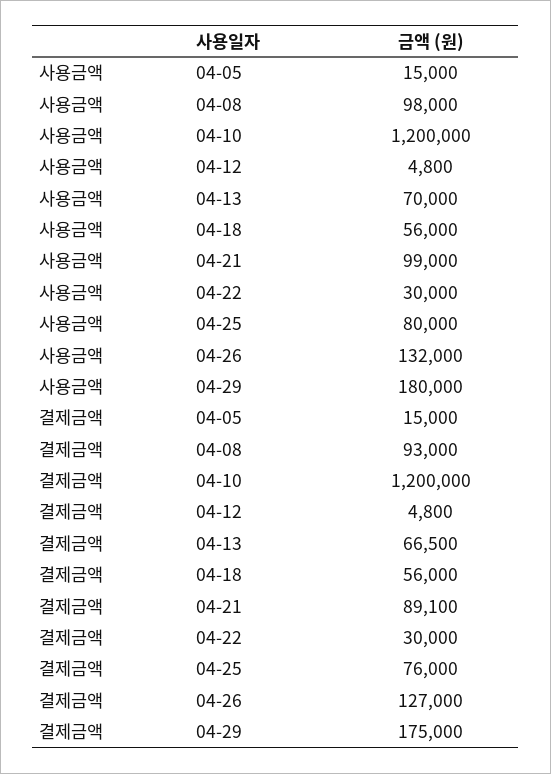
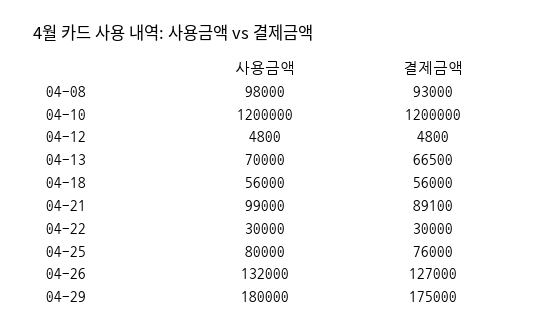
  {
    "사용금액": {
-     "04-05": 15000,
      "04-08": 98000,
      "04-10": 1200000,
      "04-12": 4800,
      "04-13": 70000,
      "04-18": 56000,
      "04-21": 99000,
      "04-22": 30000,
      "04-25": 80000,
      "04-26": 132000,
      "04-29": 180000
    },
    "결제금액": {
-     "04-05": 15000,
      "04-08": 93000,
      "04-10": 1200000,
      "04-12": 4800,
      "04-13": 66500,
      "04-18": 56000,
      "04-21": 89100,
      "04-22": 30000,
      "04-25": 76000,
      "04-26": 127000,
      "04-29": 175000
    }
  }

